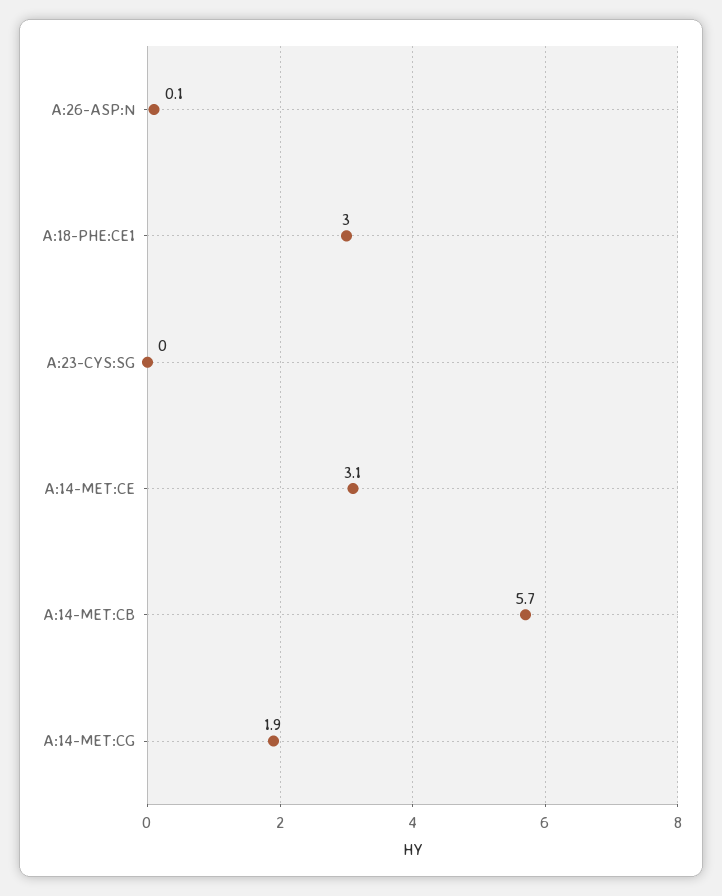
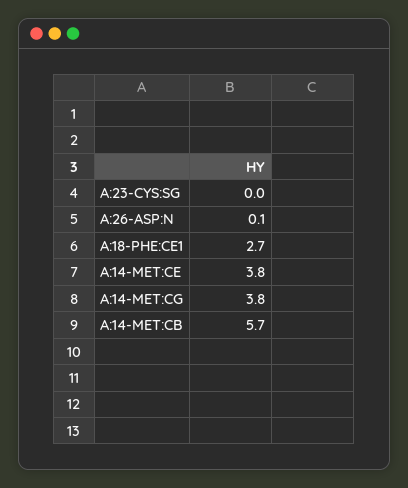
  {
    "A:26-ASP:N": 0.1,
-   "A:18-PHE:CE1": 3,
+   "A:18-PHE:CE1": 2.7,
    "A:23-CYS:SG": 0,
-   "A:14-MET:CE": 3.1,
+   "A:14-MET:CE": 3.8,
    "A:14-MET:CB": 5.7,
-   "A:14-MET:CG": 1.9
+   "A:14-MET:CG": 3.8
  }

